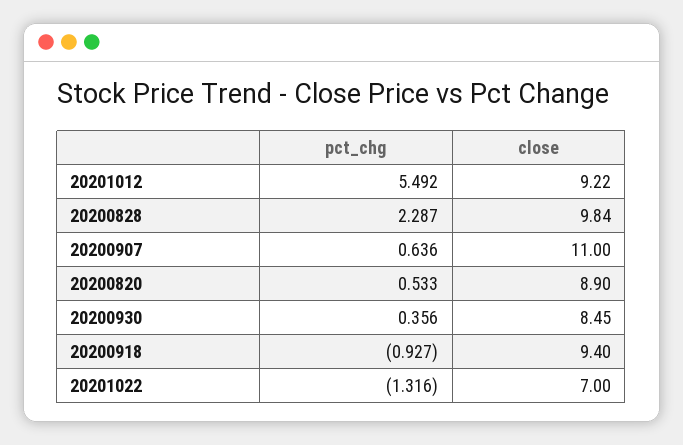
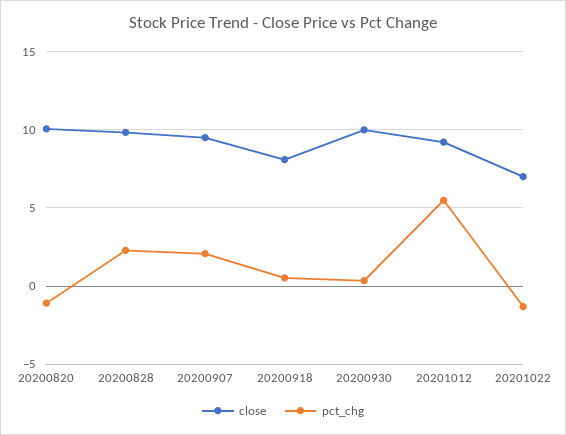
  {
    "pct_chg": {
      "20201012": 5.492,
      "20200828": 2.287,
-     "20200907": 0.636,
+     "20200907": 2,
-     "20200820": 0.533,
+     "20200820": -1,
      "20200930": 0.356,
-     "20200918": -0.927,
+     "20200918": 0.5,
      "20201022": -1.316
    },
    "close": {
      "20201012": 9.22,
      "20200828": 9.84,
-     "20200907": 11,
+     "20200907": 9.5,
-     "20200820": 8.9,
+     "20200820": 10,
-     "20200930": 8.45,
+     "20200930": 10,
-     "20200918": 9.4,
+     "20200918": 8,
      "20201022": 7
    }
  }

